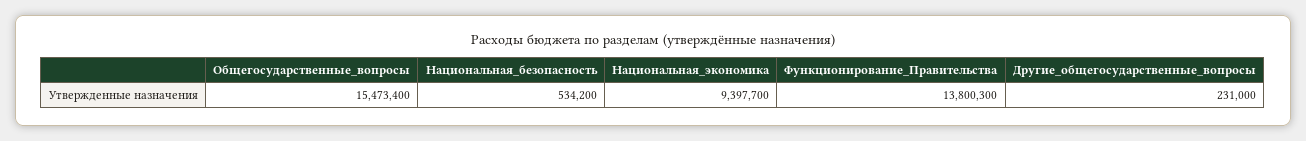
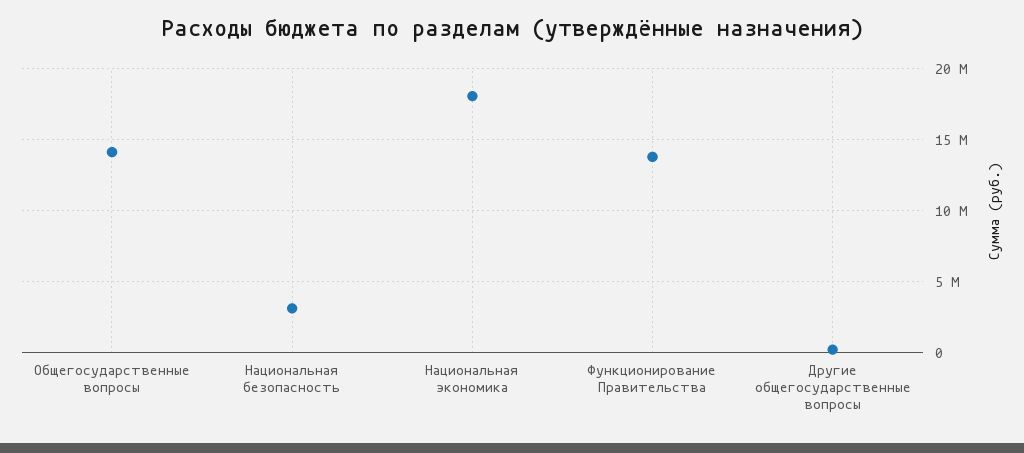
  {
-   "Общегосударственные_вопросы": 15473400,
+   "Общегосударственные_вопросы": 14000000,
-   "Национальная_безопасность": 534200,
+   "Национальная_безопасность": 3000000,
-   "Национальная_экономика": 9397700,
+   "Национальная_экономика": 18000000,
    "Функционирование_Правительства": 13800300,
    "Другие_общегосударственные_вопросы": 231000
  }

